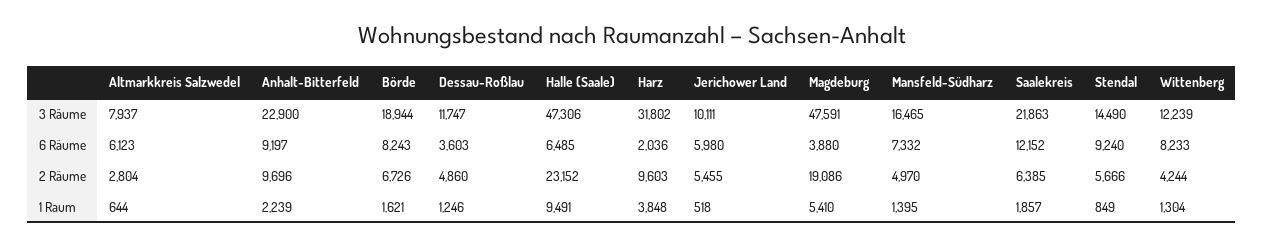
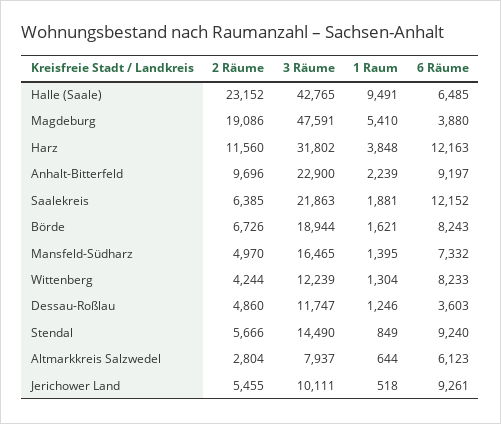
  {
    "Altmarkkreis Salzwedel": {
      "3 Räume": 7937,
      "6 Räume": 6123,
      "2 Räume": 2804,
      "1 Raum": 644
    },
    "Anhalt-Bitterfeld": {
      "3 Räume": 22900,
      "6 Räume": 9197,
      "2 Räume": 9696,
      "1 Raum": 2239
    },
    "Börde": {
      "3 Räume": 18944,
      "6 Räume": 8243,
      "2 Räume": 6726,
      "1 Raum": 1621
    },
    "Dessau-Roßlau": {
      "3 Räume": 11747,
      "6 Räume": 3603,
      "2 Räume": 4860,
      "1 Raum": 1246
    },
    "Halle (Saale)": {
-     "3 Räume": 47306,
+     "3 Räume": 42765,
      "6 Räume": 6485,
      "2 Räume": 23152,
      "1 Raum": 9491
    },
    "Harz": {
      "3 Räume": 31802,
-     "6 Räume": 2036,
+     "6 Räume": 12163,
-     "2 Räume": 9603,
+     "2 Räume": 11560,
      "1 Raum": 3848
    },
    "Jerichower Land": {
      "3 Räume": 10111,
-     "6 Räume": 5980,
+     "6 Räume": 9261,
      "2 Räume": 5455,
      "1 Raum": 518
    },
    "Magdeburg": {
      "3 Räume": 47591,
      "6 Räume": 3880,
      "2 Räume": 19086,
      "1 Raum": 5410
    },
    "Mansfeld-Südharz": {
      "3 Räume": 16465,
      "6 Räume": 7332,
      "2 Räume": 4970,
      "1 Raum": 1395
    },
    "Saalekreis": {
      "3 Räume": 21863,
      "6 Räume": 12152,
      "2 Räume": 6385,
-     "1 Raum": 1857
+     "1 Raum": 1881
    },
    "Stendal": {
      "3 Räume": 14490,
      "6 Räume": 9240,
      "2 Räume": 5666,
      "1 Raum": 849
    },
    "Wittenberg": {
      "3 Räume": 12239,
      "6 Räume": 8233,
      "2 Räume": 4244,
      "1 Raum": 1304
    }
  }

